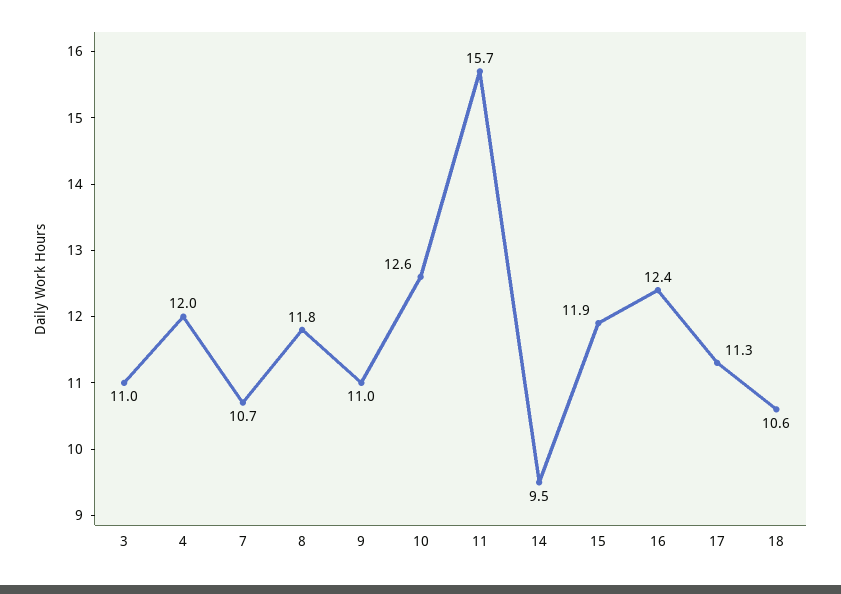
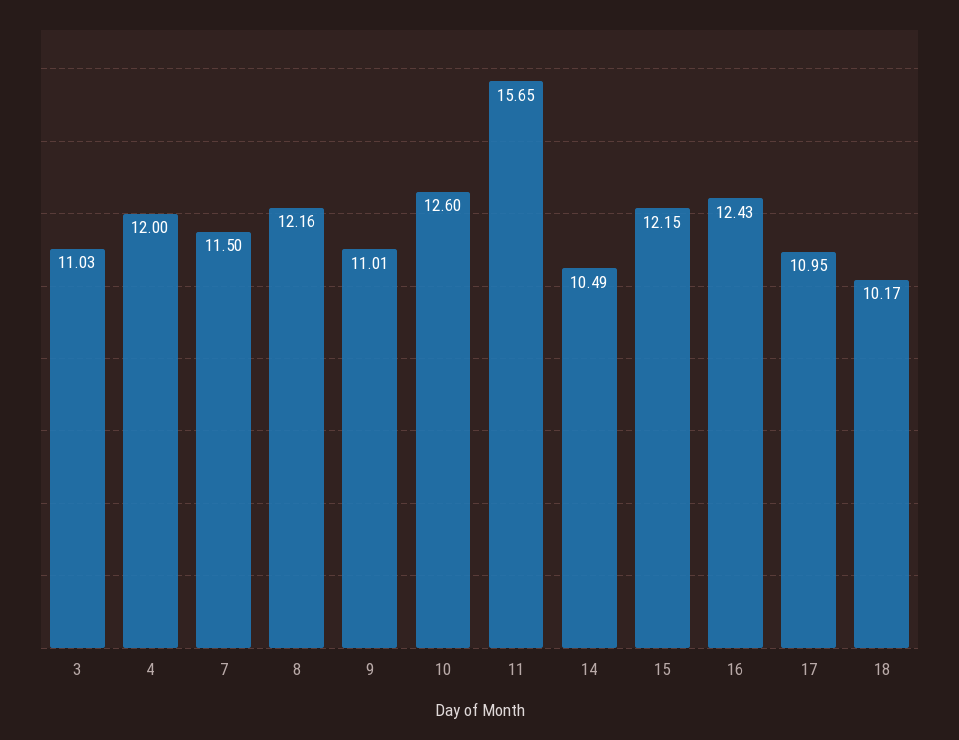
  {
    "3": 11.03,
    "4": 12,
-   "7": 10.7,
+   "7": 11.5,
-   "8": 11.8,
+   "8": 12.16,
    "9": 11.01,
    "10": 12.6,
    "11": 15.65,
-   "14": 9.5,
+   "14": 10.49,
-   "15": 11.9,
+   "15": 12.15,
    "16": 12.43,
-   "17": 11.3,
+   "17": 10.95,
-   "18": 10.6
+   "18": 10.17
  }

